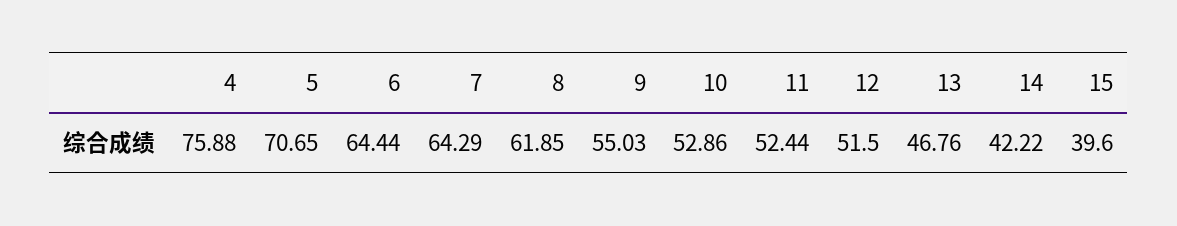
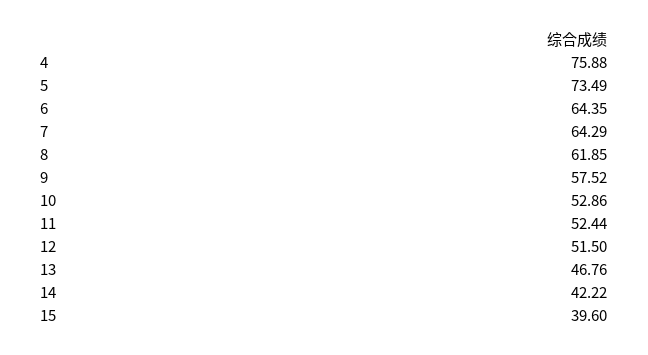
  {
    "4": 75.88,
-   "5": 70.65,
+   "5": 73.49,
-   "6": 64.44,
+   "6": 64.35,
    "7": 64.29,
    "8": 61.85,
-   "9": 55.03,
+   "9": 57.52,
    "10": 52.86,
    "11": 52.44,
    "12": 51.5,
    "13": 46.76,
    "14": 42.22,
    "15": 39.6
  }

